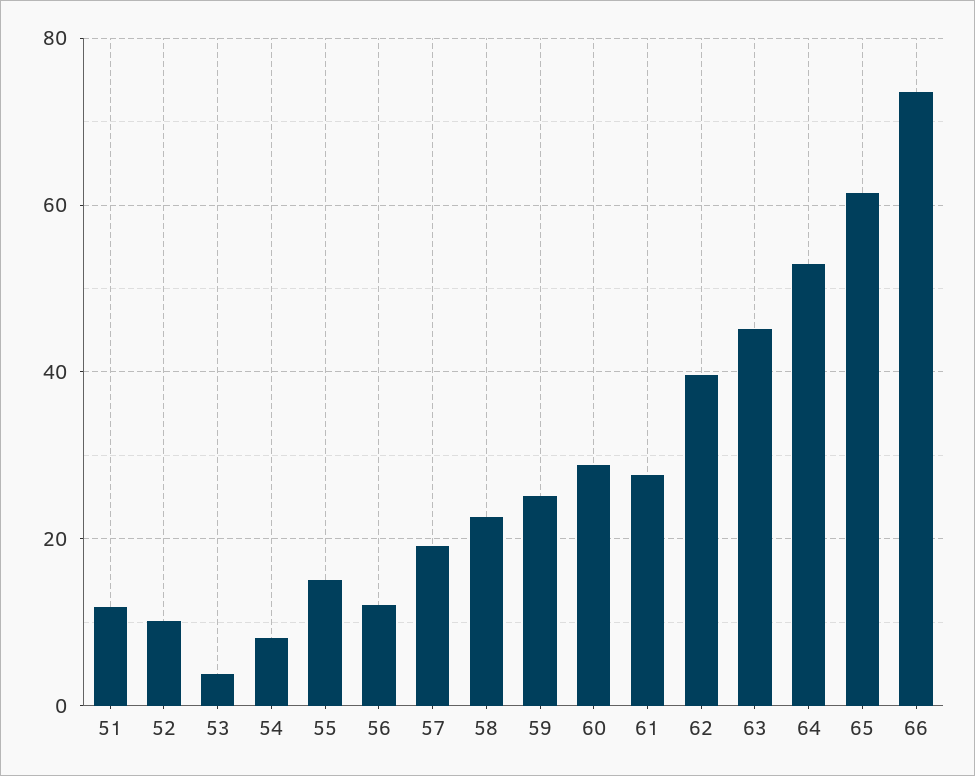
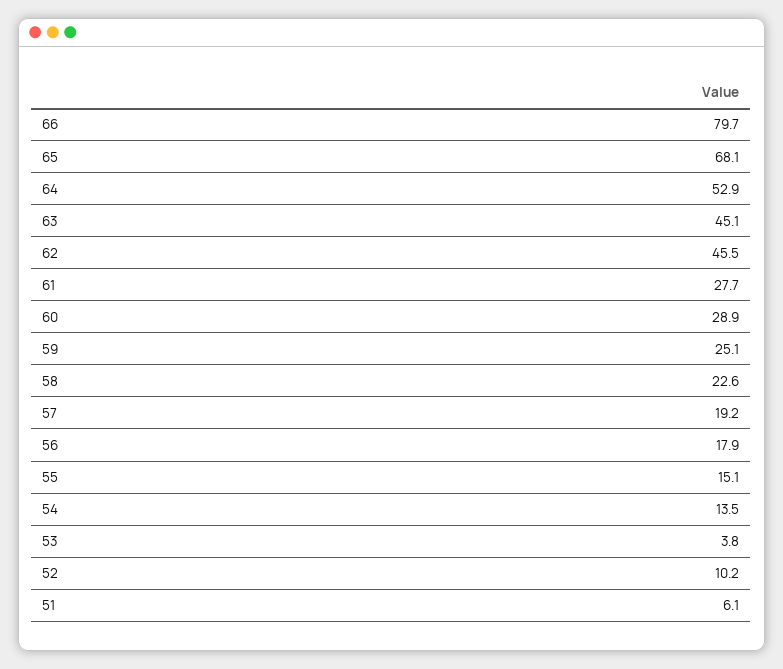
  {
-   "51": 12,
+   "51": 6.1,
    "52": 10.2,
    "53": 3.8,
-   "54": 8,
+   "54": 13.5,
    "55": 15.1,
-   "56": 12,
+   "56": 17.9,
    "57": 19.2,
    "58": 22.6,
    "59": 25.1,
    "60": 28.9,
    "61": 27.7,
-   "62": 40,
+   "62": 45.5,
    "63": 45.1,
    "64": 52.9,
-   "65": 62,
+   "65": 68.1,
-   "66": 74
+   "66": 79.7
  }

